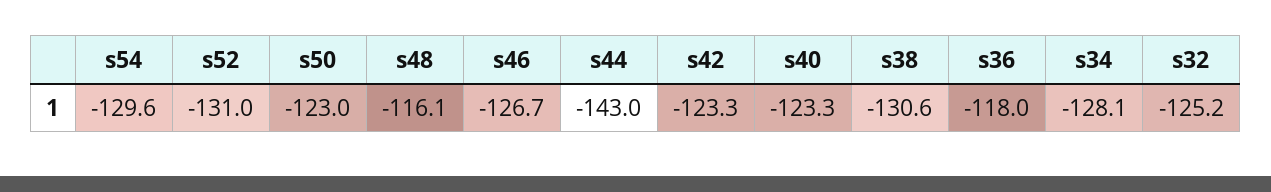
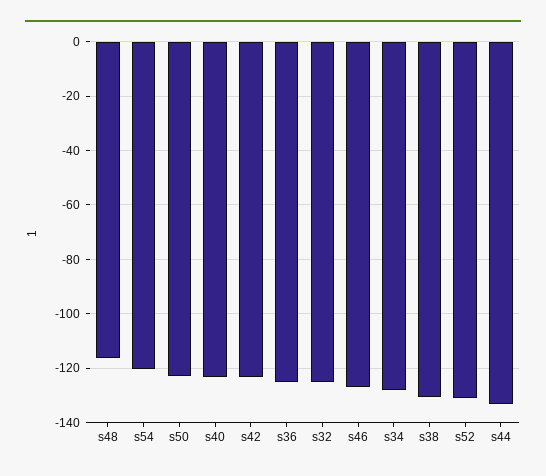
  {
-   "s54": -129.6,
+   "s54": -120,
    "s52": -131,
    "s50": -123,
    "s48": -116.1,
    "s46": -126.7,
-   "s44": -143,
+   "s44": -132.5,
    "s42": -123.3,
    "s40": -123.3,
    "s38": -130.6,
-   "s36": -118,
+   "s36": -125,
    "s34": -128.1,
    "s32": -125.2
  }

